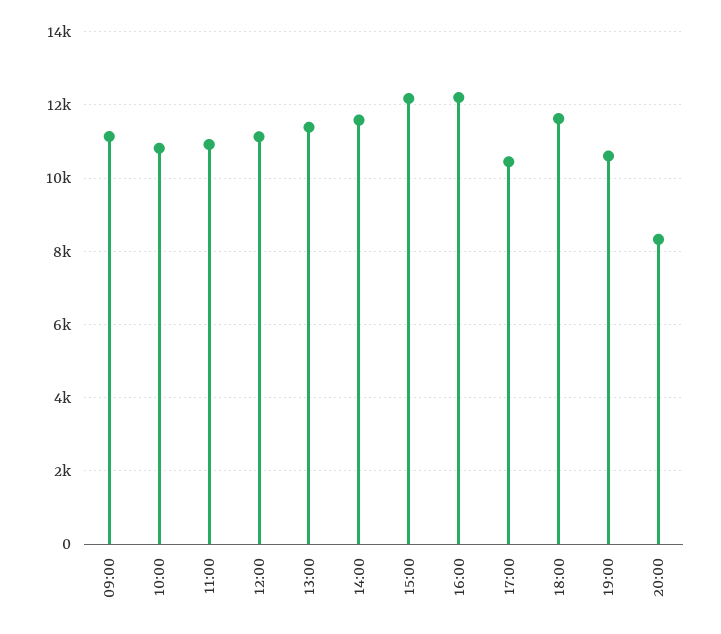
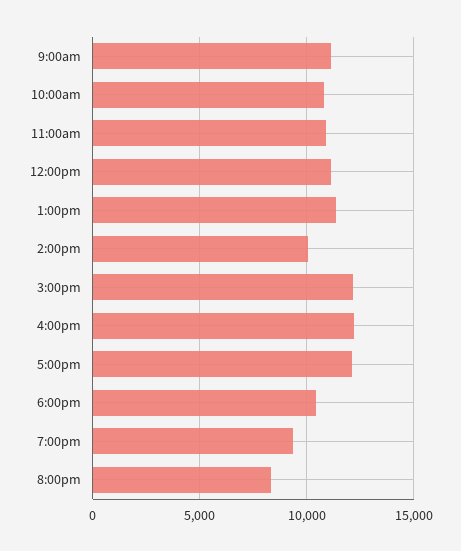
  {
    "09:00": 11200,
    "10:00": 10800,
    "11:00": 11000,
    "12:00": 11200,
    "13:00": 11400,
-   "14:00": 11600,
+   "14:00": 10000,
    "15:00": 12200,
    "16:00": 12200,
-   "17:00": 10400,
+   "17:00": 12000,
-   "18:00": 11600,
+   "18:00": 10500,
-   "19:00": 10600,
+   "19:00": 9500,
    "20:00": 8400
  }

